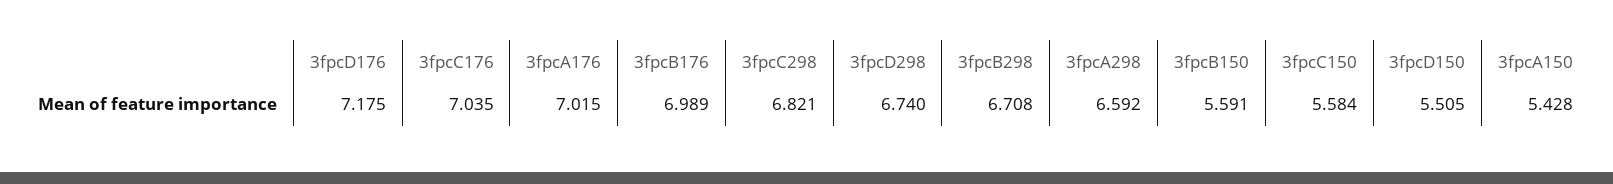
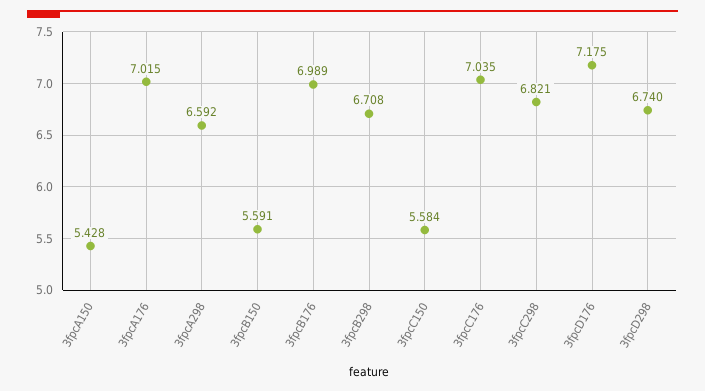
  {
    "3fpcD176": 7.175,
    "3fpcC176": 7.035,
    "3fpcA176": 7.015,
    "3fpcB176": 6.989,
    "3fpcC298": 6.821,
    "3fpcD298": 6.74,
    "3fpcB298": 6.708,
    "3fpcA298": 6.592,
    "3fpcB150": 5.591,
    "3fpcC150": 5.584,
-   "3fpcD150": 5.505,
    "3fpcA150": 5.428
  }

